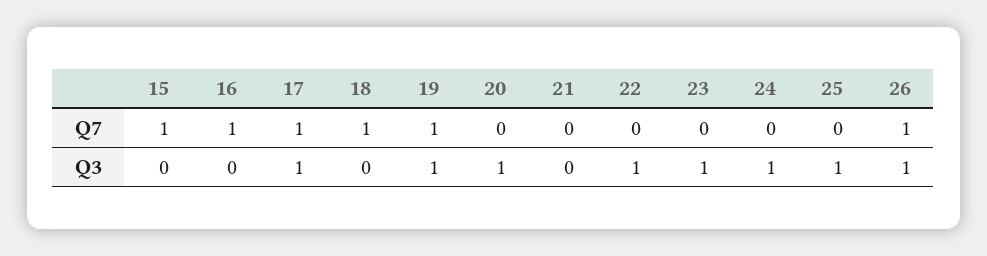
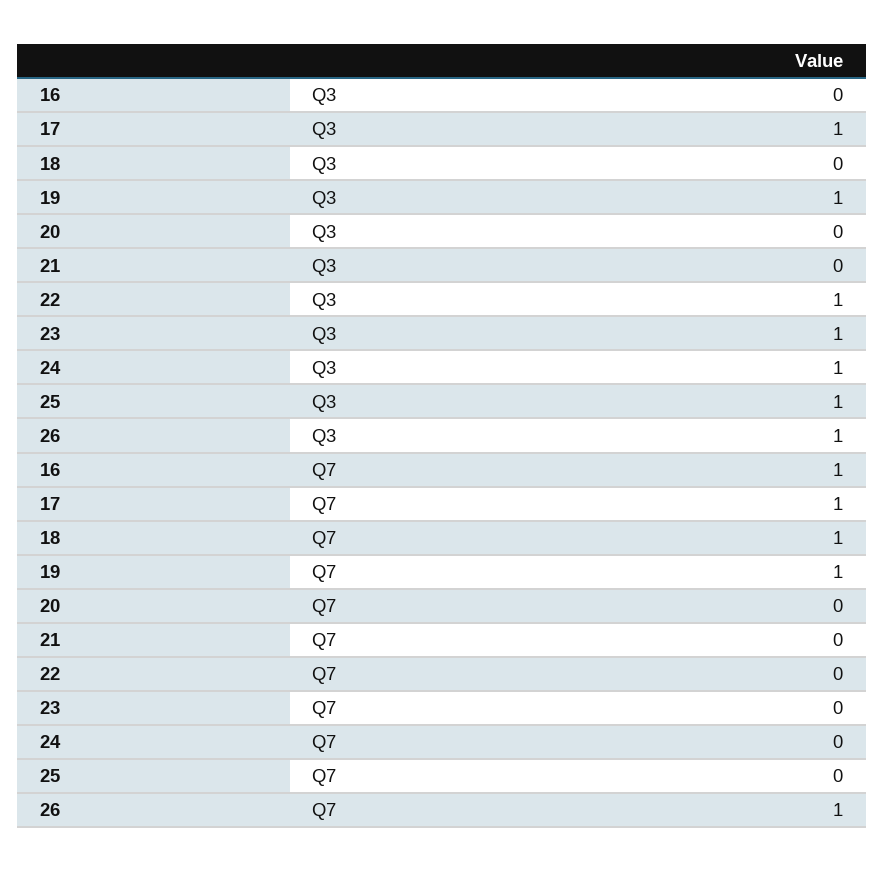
  {
-   "15": {
-     "Q7": 1,
-     "Q3": 0
-   },
    "16": {
      "Q7": 1,
      "Q3": 0
    },
    "17": {
      "Q7": 1,
      "Q3": 1
    },
    "18": {
      "Q7": 1,
      "Q3": 0
    },
    "19": {
      "Q7": 1,
      "Q3": 1
    },
    "20": {
      "Q7": 0,
-     "Q3": 1
+     "Q3": 0
    },
    "21": {
      "Q7": 0,
      "Q3": 0
    },
    "22": {
      "Q7": 0,
      "Q3": 1
    },
    "23": {
      "Q7": 0,
      "Q3": 1
    },
    "24": {
      "Q7": 0,
      "Q3": 1
    },
    "25": {
      "Q7": 0,
      "Q3": 1
    },
    "26": {
      "Q7": 1,
      "Q3": 1
    }
  }

